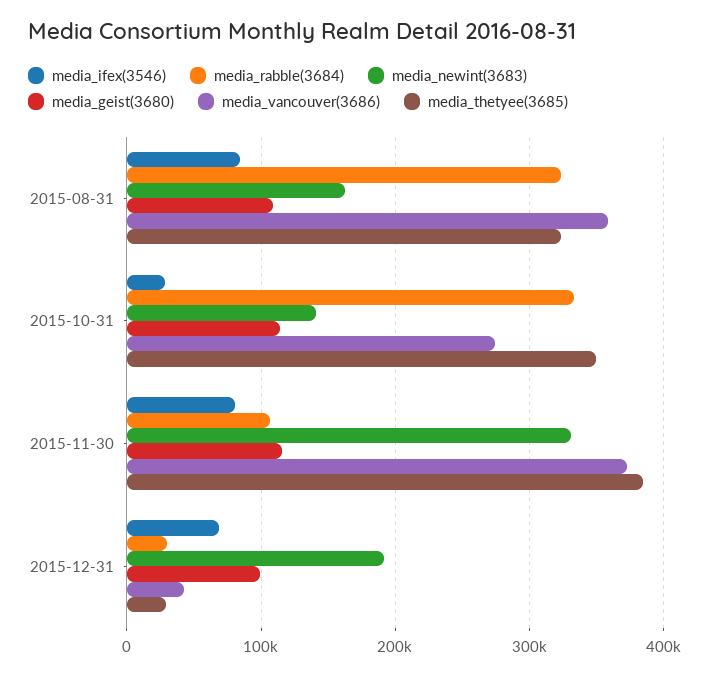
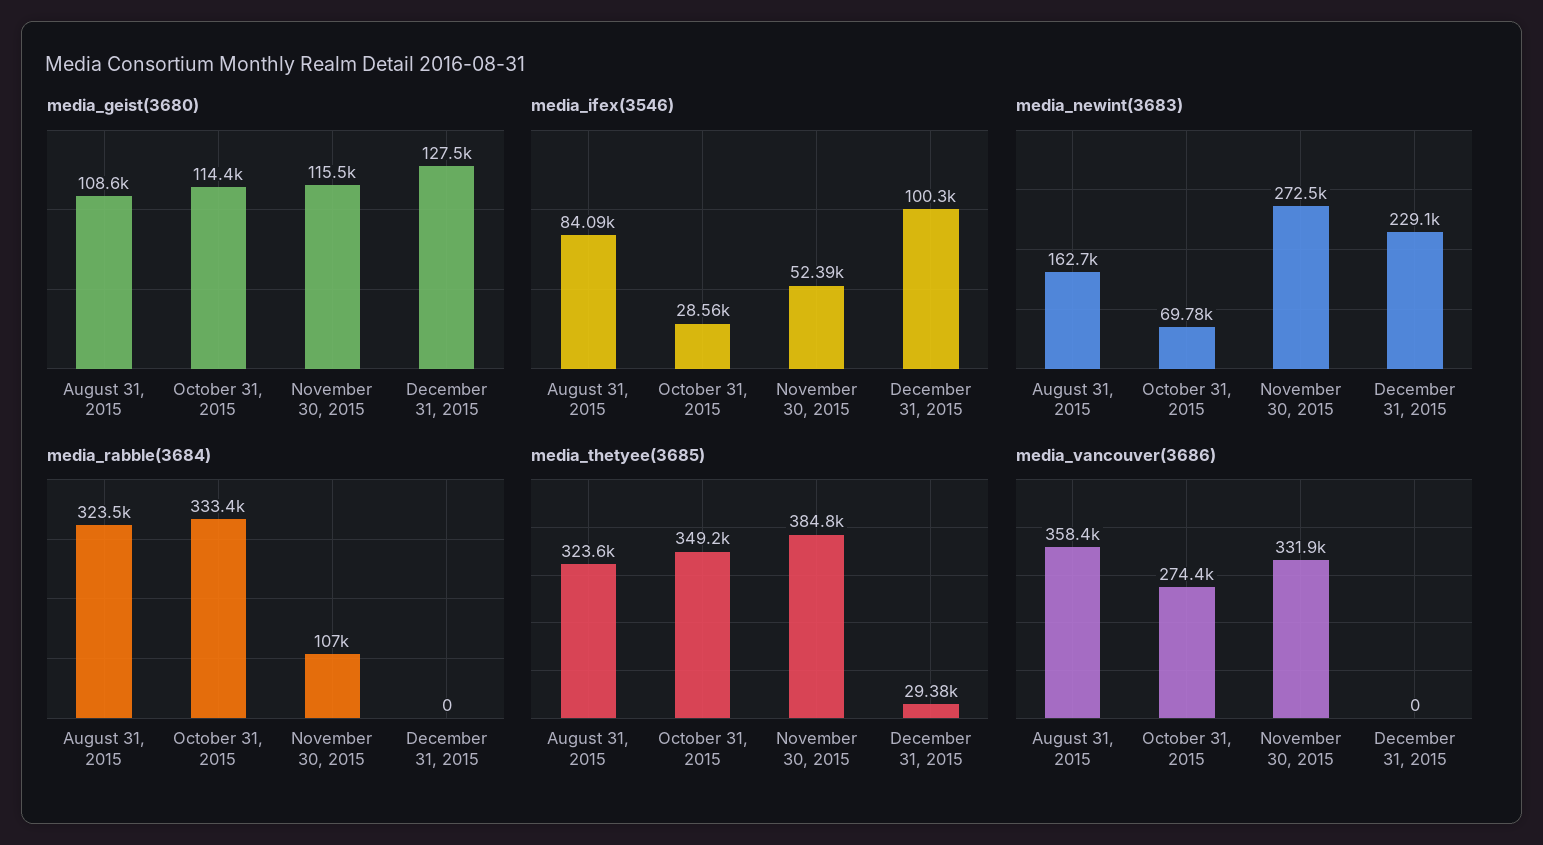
  {
    "media_ifex(3546)": {
      "2015-08-31": 84090,
      "2015-10-31": 28560,
-     "2015-11-30": 80000,
+     "2015-11-30": 52390,
-     "2015-12-31": 70000
+     "2015-12-31": 100300
    },
    "media_rabble(3684)": {
      "2015-08-31": 323500,
      "2015-10-31": 333400,
      "2015-11-30": 107000,
-     "2015-12-31": 30000
+     "2015-12-31": 0
    },
    "media_newint(3683)": {
      "2015-08-31": 162700,
-     "2015-10-31": 140000,
+     "2015-10-31": 69780,
-     "2015-11-30": 330000,
+     "2015-11-30": 272500,
-     "2015-12-31": 190000
+     "2015-12-31": 229100
    },
    "media_geist(3680)": {
      "2015-08-31": 108600,
      "2015-10-31": 114400,
      "2015-11-30": 115500,
-     "2015-12-31": 100000
+     "2015-12-31": 127500
    },
    "media_vancouver(3686)": {
      "2015-08-31": 358400,
      "2015-10-31": 274400,
-     "2015-11-30": 370000,
+     "2015-11-30": 331900,
-     "2015-12-31": 40000
+     "2015-12-31": 0
    },
    "media_thetyee(3685)": {
      "2015-08-31": 323600,
      "2015-10-31": 349200,
      "2015-11-30": 384800,
      "2015-12-31": 29380
    }
  }

